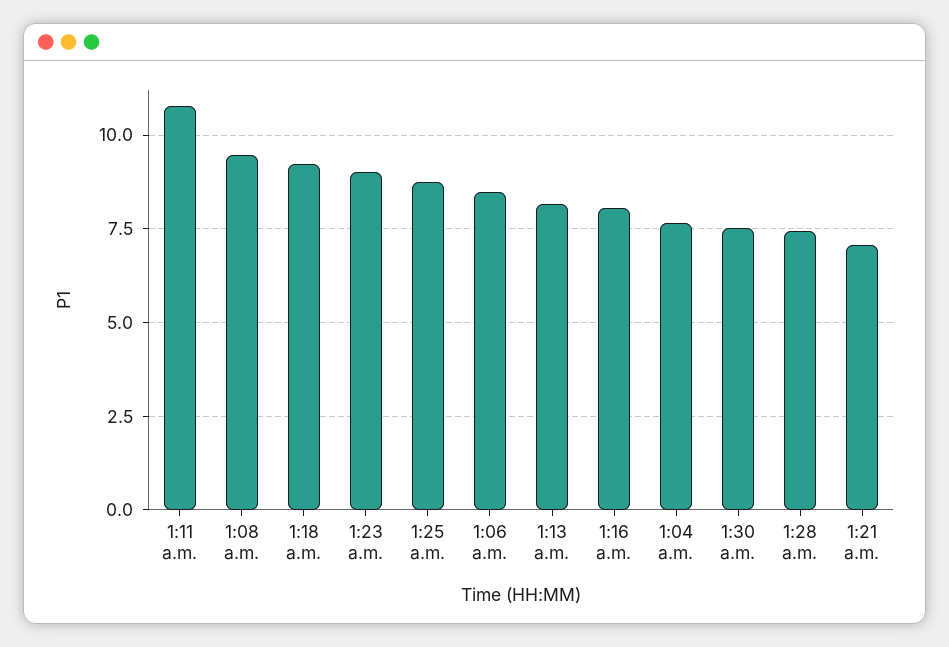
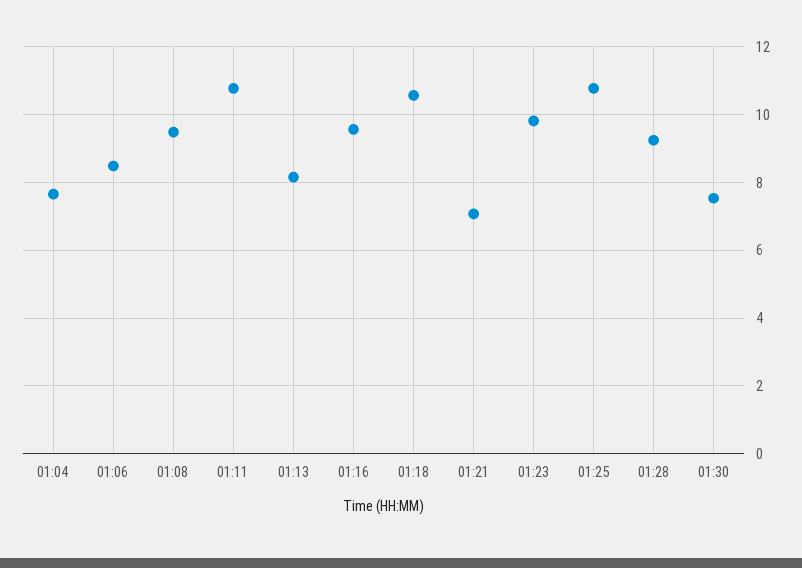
  {
    "1:11 a.m.": 10.8,
    "1:08 a.m.": 9.4,
-   "1:18 a.m.": 9.25,
+   "1:18 a.m.": 10.6,
-   "1:23 a.m.": 9,
+   "1:23 a.m.": 9.8,
-   "1:25 a.m.": 8.75,
+   "1:25 a.m.": 10.8,
    "1:06 a.m.": 8.4,
    "1:13 a.m.": 8.2,
-   "1:16 a.m.": 8,
+   "1:16 a.m.": 9.6,
    "1:04 a.m.": 7.6,
    "1:30 a.m.": 7.6,
-   "1:28 a.m.": 7.5,
+   "1:28 a.m.": 9.2,
    "1:21 a.m.": 7
  }

